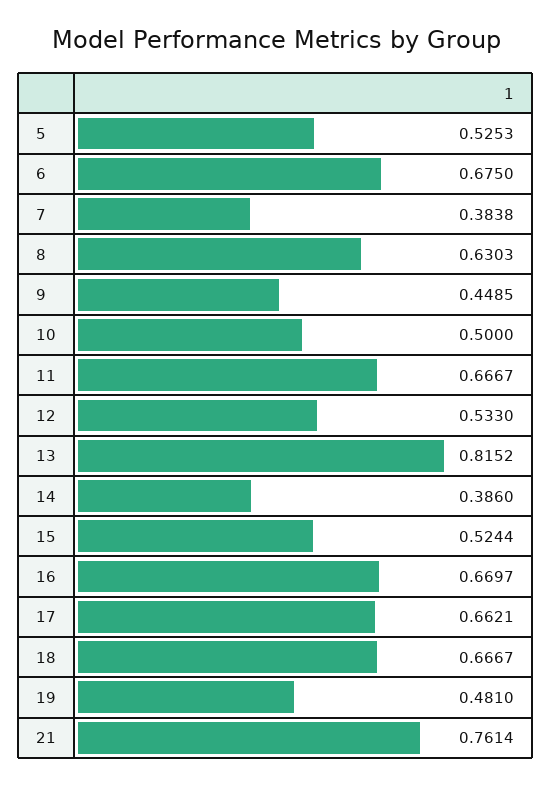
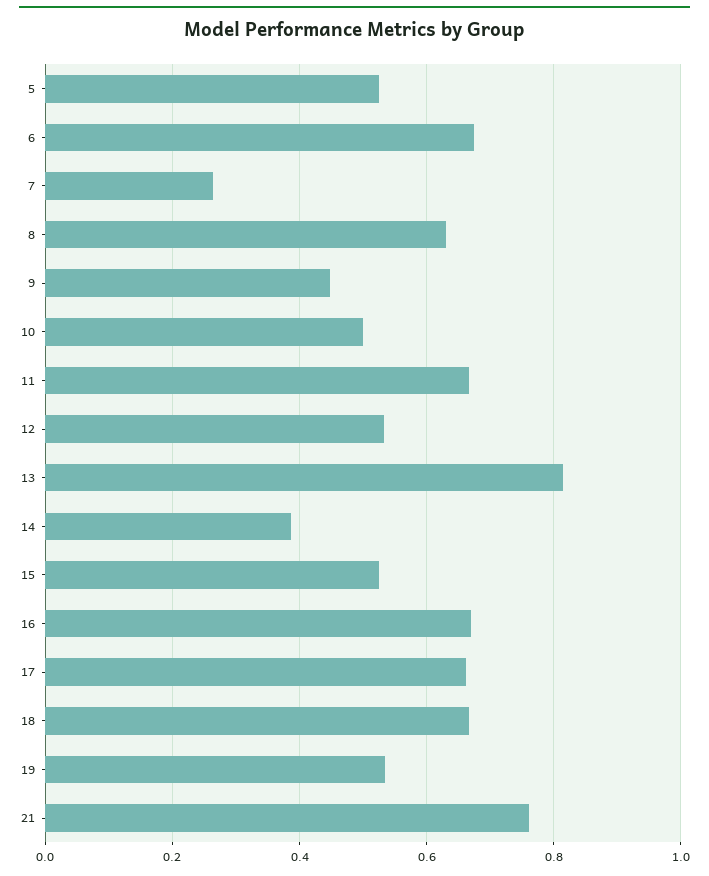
  {
    "5": 0.5253,
    "6": 0.675,
-   "7": 0.3838,
+   "7": 0.26,
    "8": 0.6303,
    "9": 0.4485,
    "10": 0.5,
    "11": 0.6667,
    "12": 0.533,
    "13": 0.8152,
    "14": 0.386,
    "15": 0.5244,
    "16": 0.6697,
    "17": 0.6621,
    "18": 0.6667,
-   "19": 0.481,
+   "19": 0.54,
    "21": 0.7614
  }

